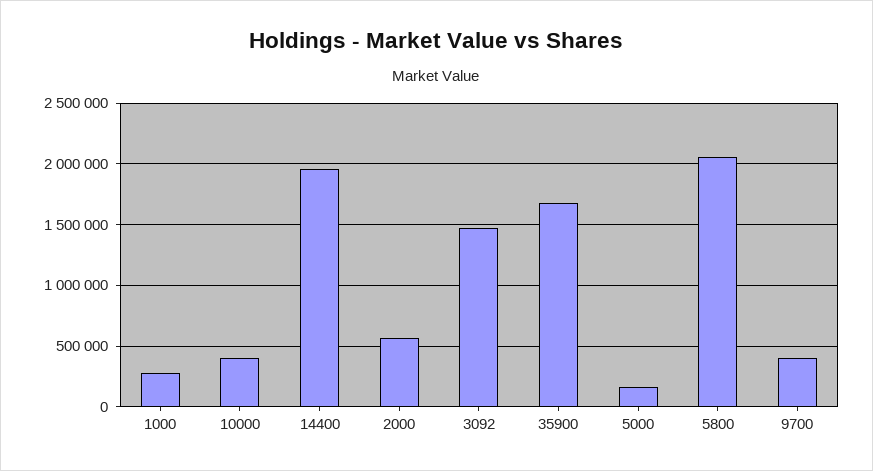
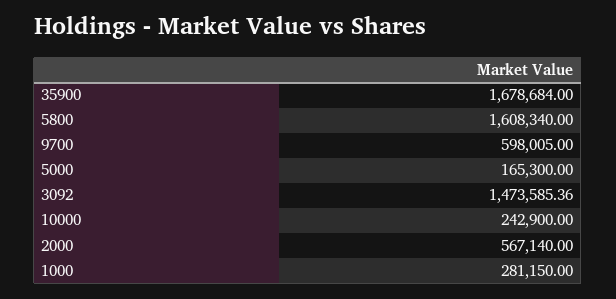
  {
    "1000": 281150,
-   "10000": 400000,
+   "10000": 242900,
-   "14400": 1950000,
    "2000": 567140,
    "3092": 1473585.36,
    "35900": 1678684,
    "5000": 165300,
-   "5800": 2050000,
+   "5800": 1608340,
-   "9700": 400000
+   "9700": 598005
  }

